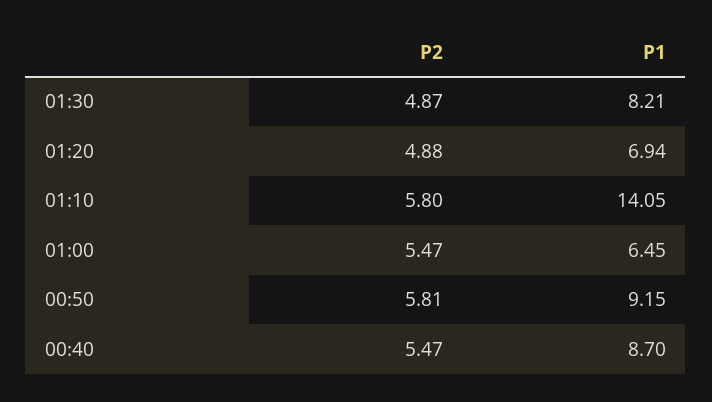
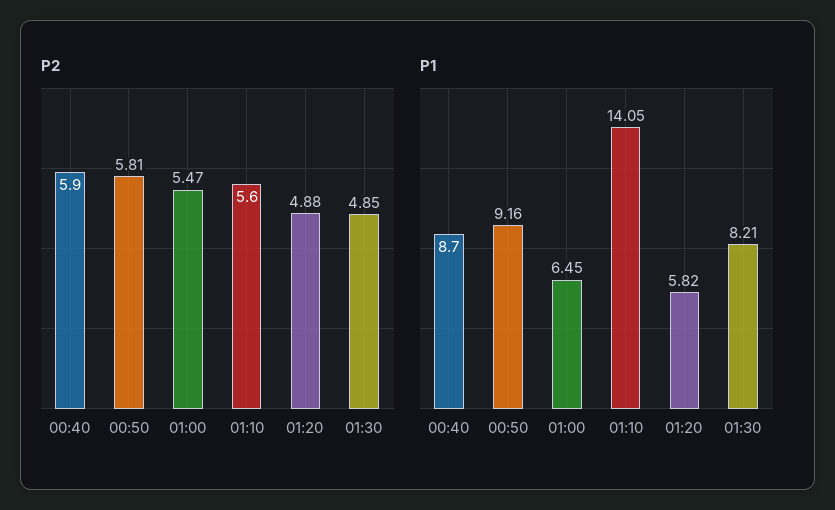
  {
    "P2": {
-     "01:30": 4.87,
+     "01:30": 4.85,
      "01:20": 4.88,
-     "01:10": 5.8,
+     "01:10": 5.6,
      "01:00": 5.47,
      "00:50": 5.81,
-     "00:40": 5.47
+     "00:40": 5.9
    },
    "P1": {
      "01:30": 8.21,
-     "01:20": 6.94,
+     "01:20": 5.82,
      "01:10": 14.05,
      "01:00": 6.45,
-     "00:50": 9.15,
+     "00:50": 9.16,
      "00:40": 8.7
    }
  }

